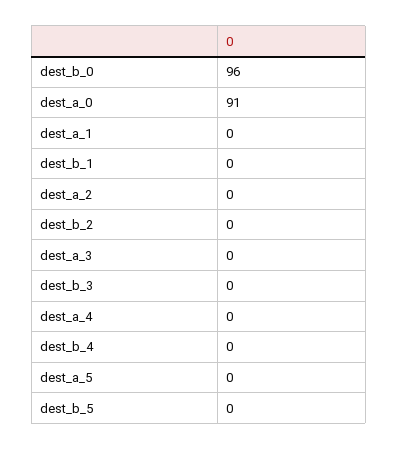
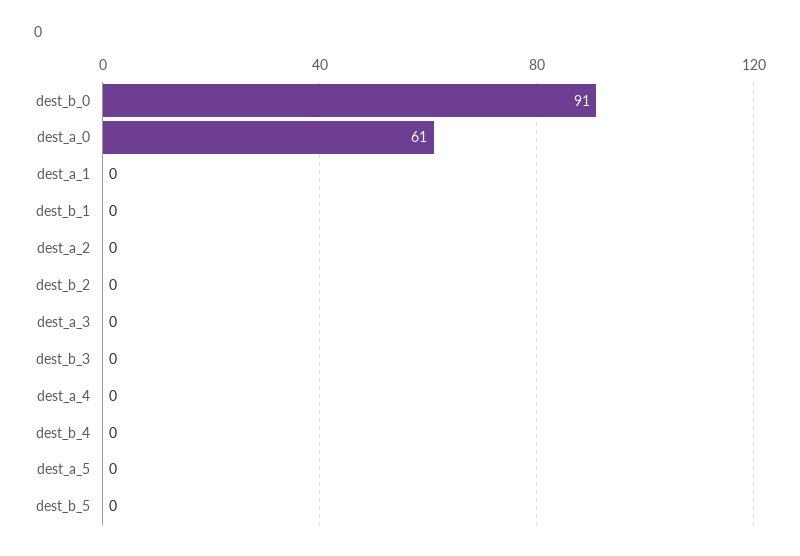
  {
-   "dest_b_0": 96,
+   "dest_b_0": 91,
-   "dest_a_0": 91,
+   "dest_a_0": 61,
    "dest_a_1": 0,
    "dest_b_1": 0,
    "dest_a_2": 0,
    "dest_b_2": 0,
    "dest_a_3": 0,
    "dest_b_3": 0,
    "dest_a_4": 0,
    "dest_b_4": 0,
    "dest_a_5": 0,
    "dest_b_5": 0
  }

